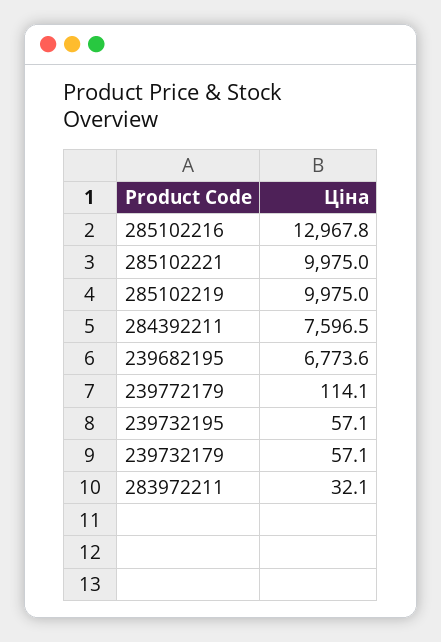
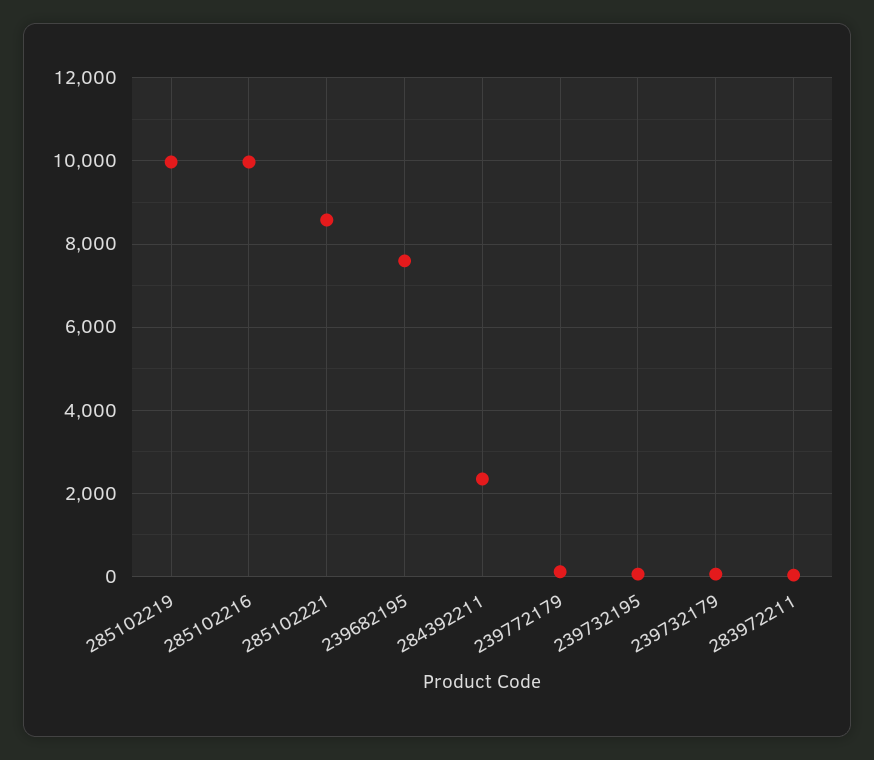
  {
-   "285102216": 12967.8,
+   "285102216": 10000,
-   "285102221": 9975,
+   "285102221": 8600,
    "285102219": 9975,
-   "284392211": 7596.5,
+   "284392211": 2400,
-   "239682195": 6773.6,
+   "239682195": 7600,
    "239772179": 114.1,
    "239732195": 57.1,
    "239732179": 57.1,
    "283972211": 32.1
  }

